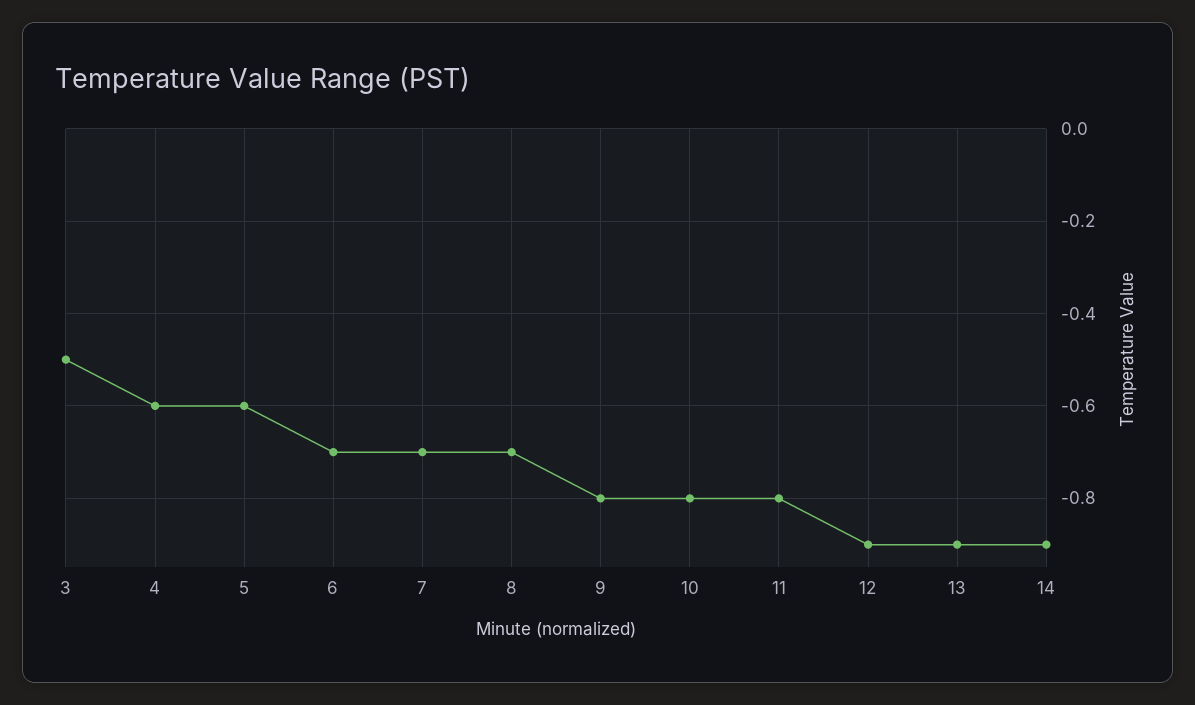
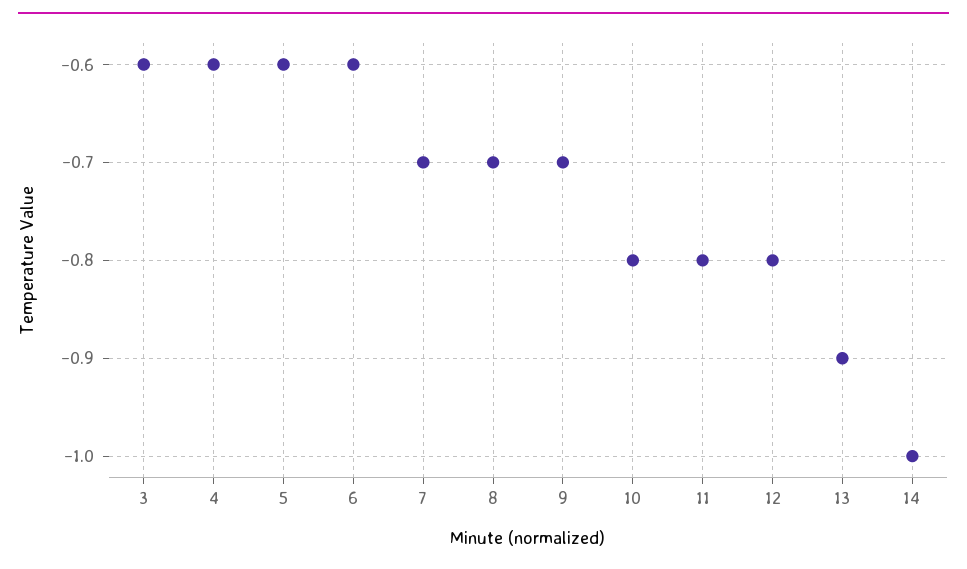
  {
-   "3": -0.5,
+   "3": -0.6,
    "4": -0.6,
    "5": -0.6,
-   "6": -0.7,
+   "6": -0.6,
    "7": -0.7,
    "8": -0.7,
-   "9": -0.8,
+   "9": -0.7,
    "10": -0.8,
    "11": -0.8,
-   "12": -0.9,
+   "12": -0.8,
    "13": -0.9,
-   "14": -0.9
+   "14": -1
  }

